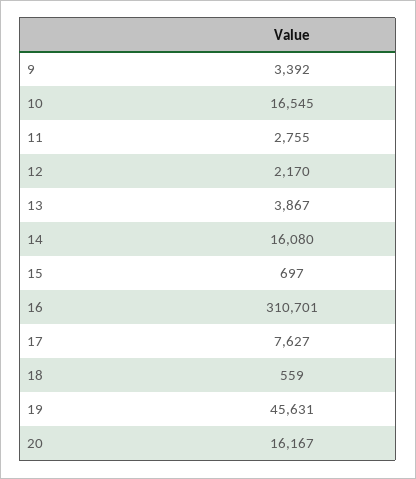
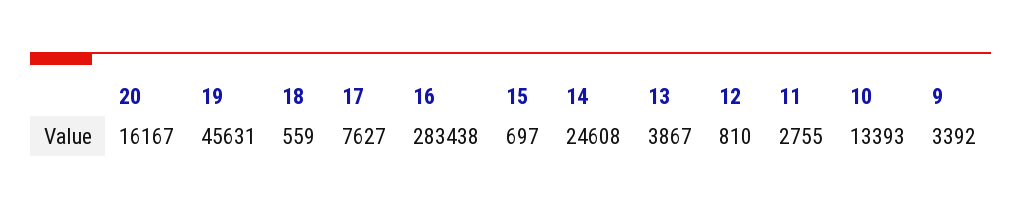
  {
    "9": 3392,
-   "10": 16545,
+   "10": 13393,
    "11": 2755,
-   "12": 2170,
+   "12": 810,
    "13": 3867,
-   "14": 16080,
+   "14": 24608,
    "15": 697,
-   "16": 310701,
+   "16": 283438,
    "17": 7627,
    "18": 559,
    "19": 45631,
    "20": 16167
  }

